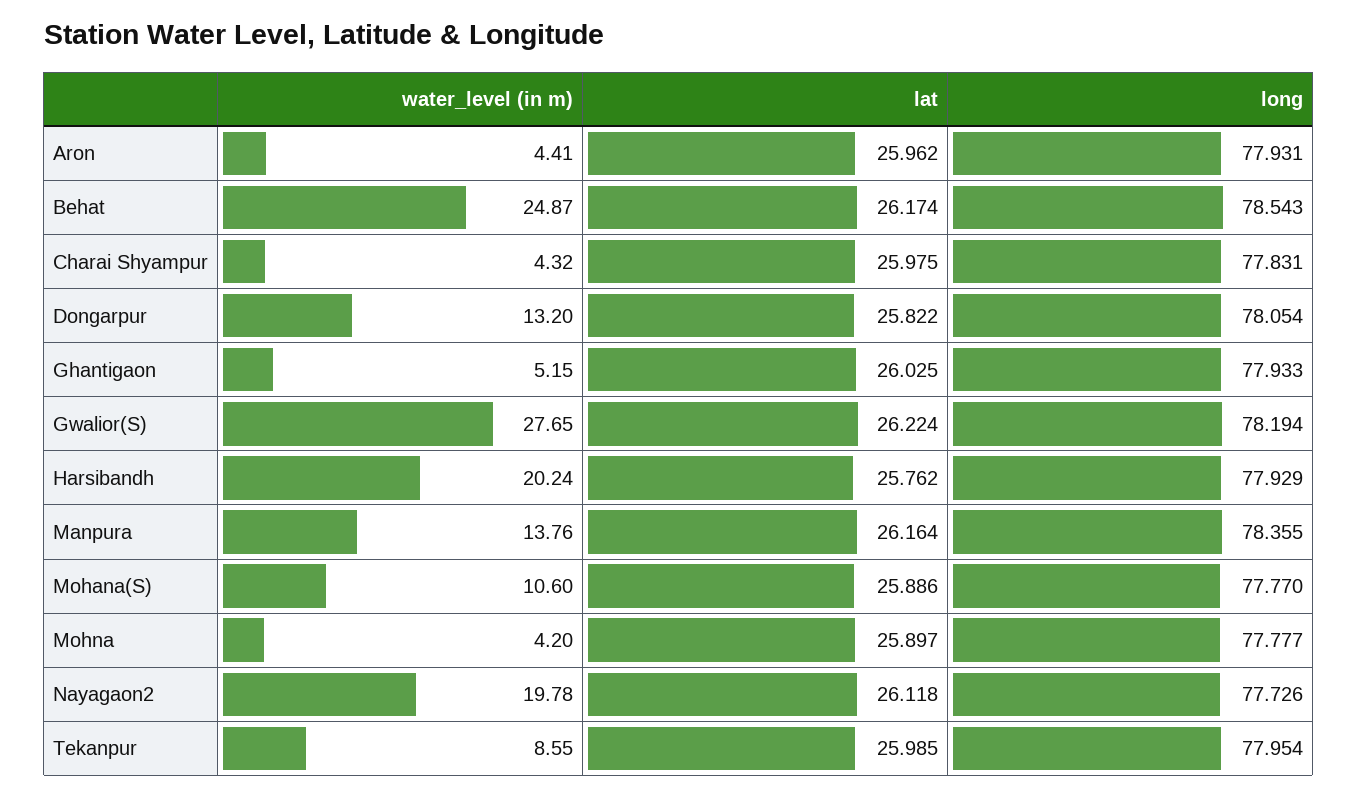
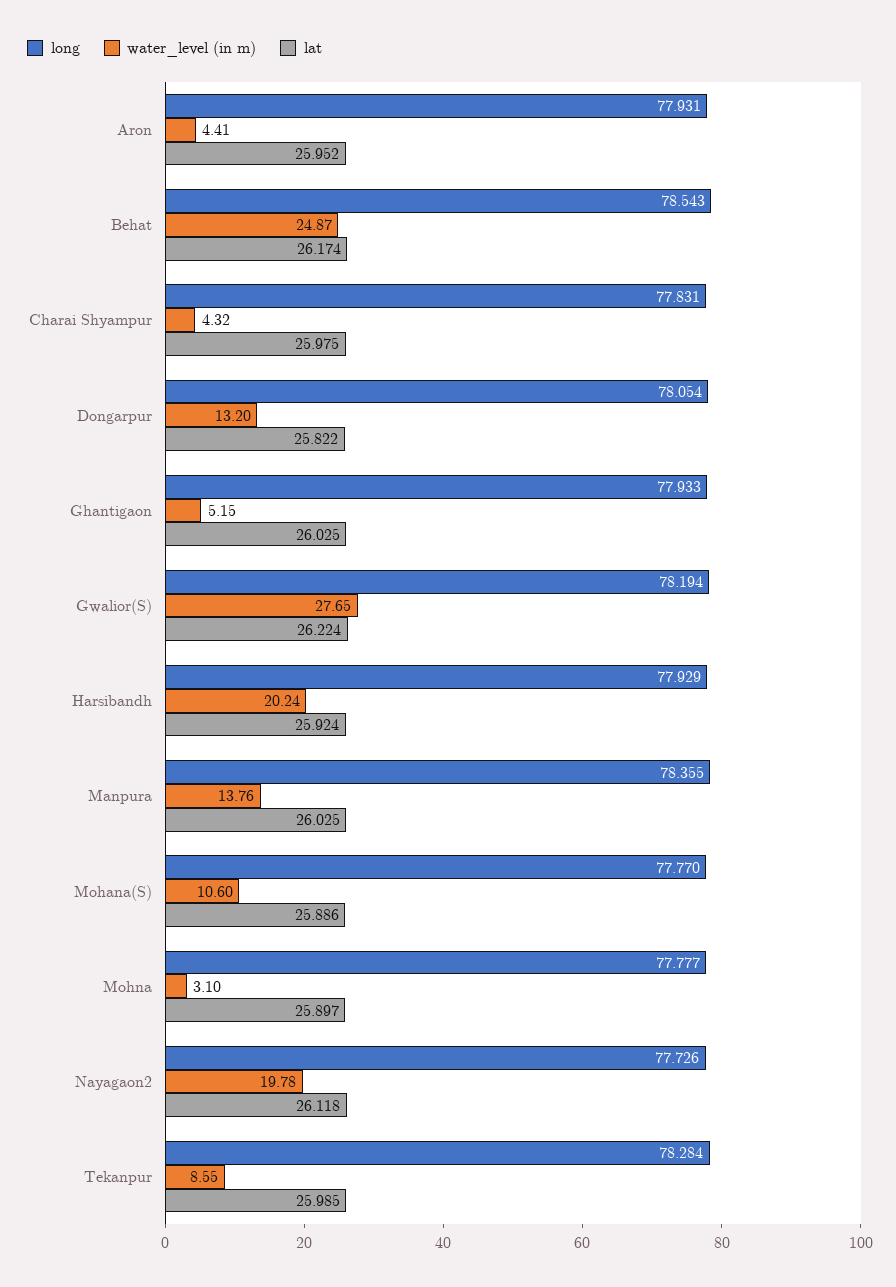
  {
    "water_level (in m)": {
      "Aron": 4.41,
      "Behat": 24.87,
      "Charai Shyampur": 4.32,
      "Dongarpur": 13.2,
      "Ghantigaon": 5.15,
      "Gwalior(S)": 27.65,
      "Harsibandh": 20.24,
      "Manpura": 13.76,
      "Mohana(S)": 10.6,
-     "Mohna": 4.2,
+     "Mohna": 3.1,
      "Nayagaon2": 19.78,
      "Tekanpur": 8.55
    },
    "lat": {
-     "Aron": 25.962,
+     "Aron": 25.952,
      "Behat": 26.174,
      "Charai Shyampur": 25.975,
      "Dongarpur": 25.822,
      "Ghantigaon": 26.025,
      "Gwalior(S)": 26.224,
-     "Harsibandh": 25.762,
+     "Harsibandh": 25.924,
-     "Manpura": 26.164,
+     "Manpura": 26.025,
      "Mohana(S)": 25.886,
      "Mohna": 25.897,
      "Nayagaon2": 26.118,
      "Tekanpur": 25.985
    },
    "long": {
      "Aron": 77.931,
      "Behat": 78.543,
      "Charai Shyampur": 77.831,
      "Dongarpur": 78.054,
      "Ghantigaon": 77.933,
      "Gwalior(S)": 78.194,
      "Harsibandh": 77.929,
      "Manpura": 78.355,
      "Mohana(S)": 77.77,
      "Mohna": 77.777,
      "Nayagaon2": 77.726,
-     "Tekanpur": 77.954
+     "Tekanpur": 78.284
    }
  }

